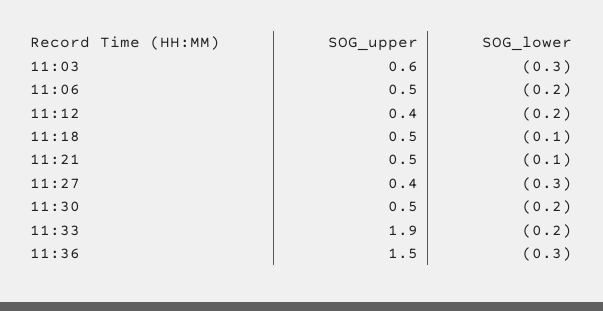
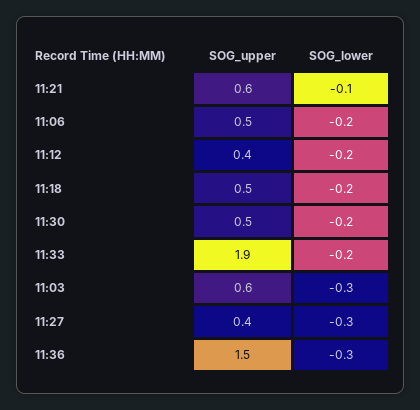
  {
    "SOG_upper": {
      "11:03": 0.6,
      "11:06": 0.5,
      "11:12": 0.4,
      "11:18": 0.5,
-     "11:21": 0.5,
+     "11:21": 0.6,
      "11:27": 0.4,
      "11:30": 0.5,
      "11:33": 1.9,
      "11:36": 1.5
    },
    "SOG_lower": {
      "11:03": -0.3,
      "11:06": -0.2,
      "11:12": -0.2,
-     "11:18": -0.1,
+     "11:18": -0.2,
      "11:21": -0.1,
      "11:27": -0.3,
      "11:30": -0.2,
      "11:33": -0.2,
      "11:36": -0.3
    }
  }

